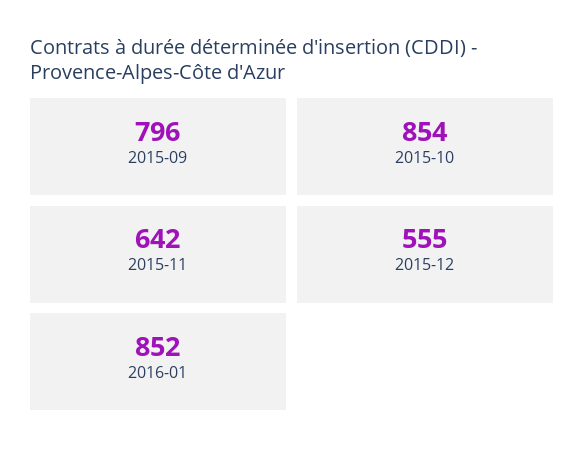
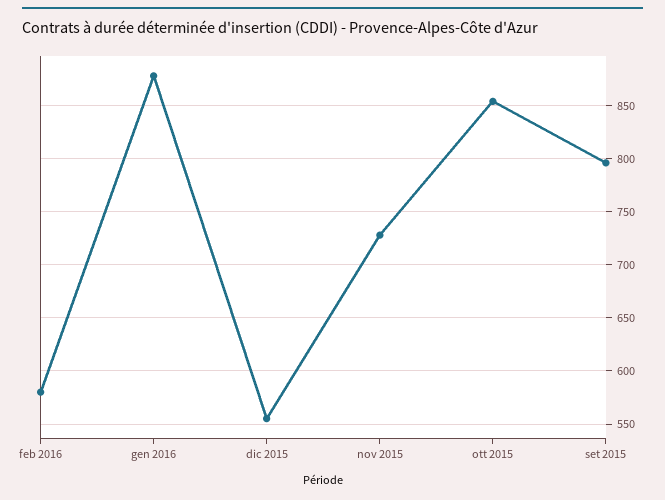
  {
    "2015-09": 796,
    "2015-10": 854,
-   "2015-11": 642,
+   "2015-11": 730,
    "2015-12": 555,
-   "2016-01": 852
+   "2016-01": 880,
+   "feb 2016": 580
  }

